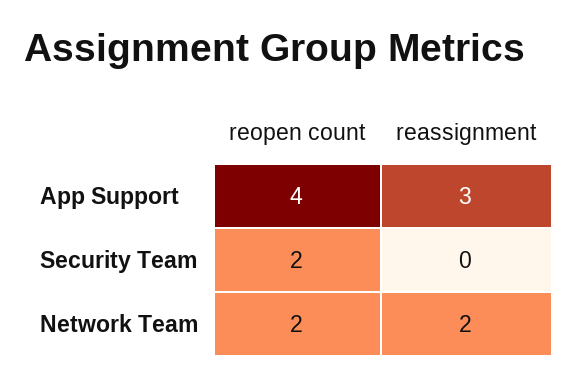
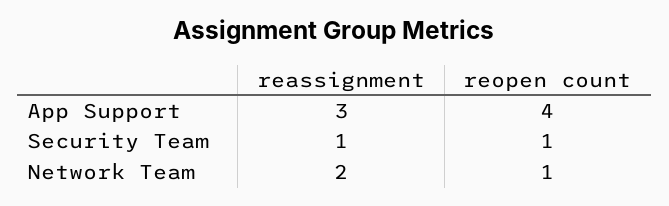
  {
    "reopen count": {
      "App Support": 4,
-     "Security Team": 2,
+     "Security Team": 1,
-     "Network Team": 2
+     "Network Team": 1
    },
    "reassignment": {
      "App Support": 3,
-     "Security Team": 0,
+     "Security Team": 1,
      "Network Team": 2
    }
  }

